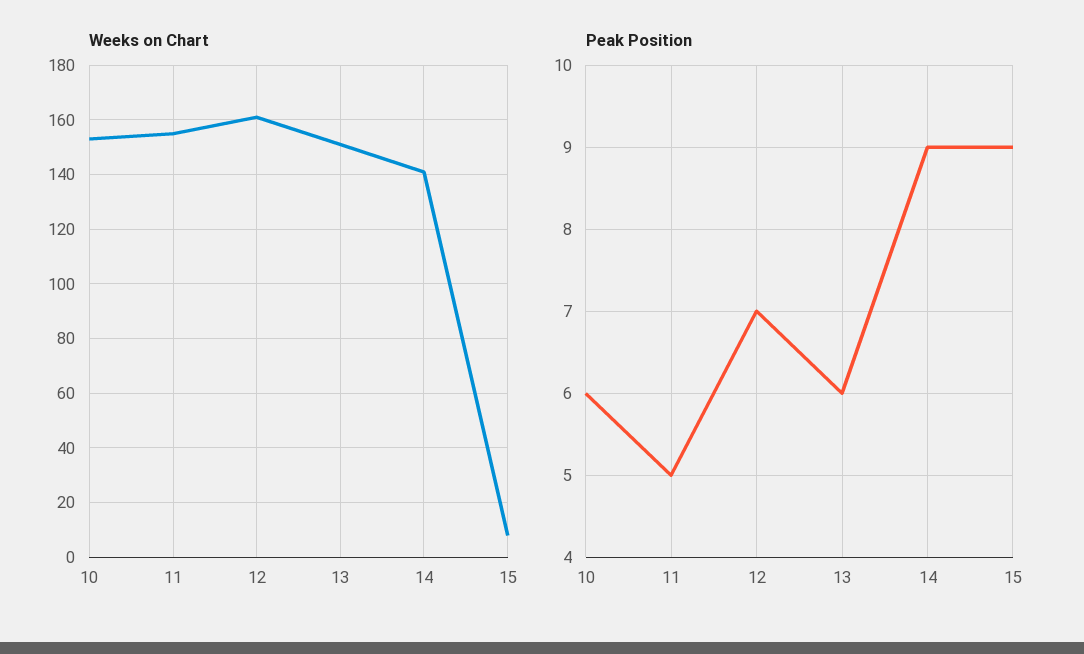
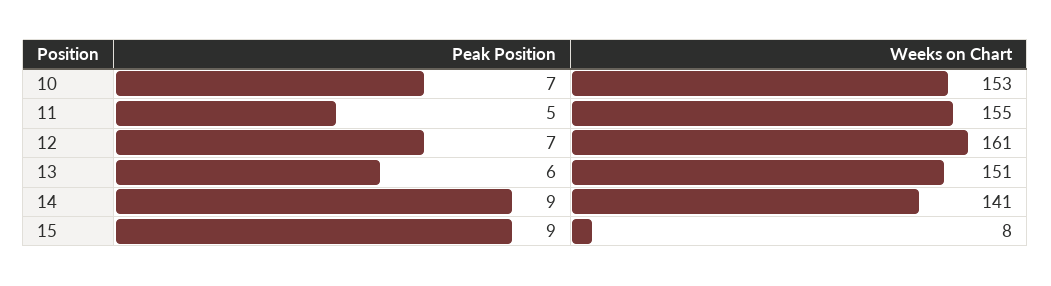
  {
    "Weeks on Chart": {
      "10": 153,
      "11": 155,
      "12": 161,
      "13": 151,
      "14": 141,
      "15": 8
    },
    "Peak Position": {
-     "10": 6,
+     "10": 7,
      "11": 5,
      "12": 7,
      "13": 6,
      "14": 9,
      "15": 9
    }
  }

